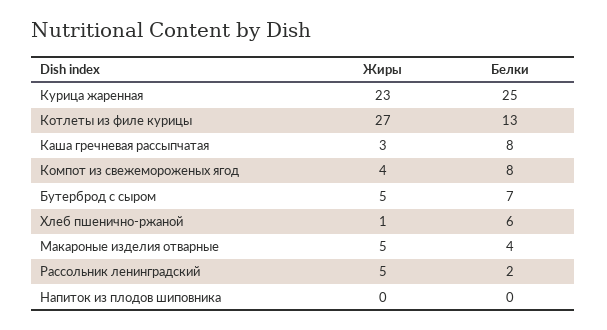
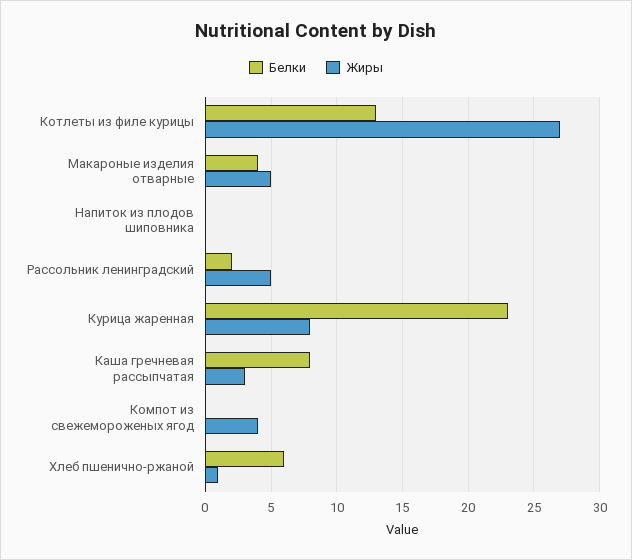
  {
    "Жиры": {
-     "Курица жаренная": 23,
+     "Курица жаренная": 8,
      "Котлеты из филе курицы": 27,
      "Каша гречневая рассыпчатая": 3,
      "Компот из свежемороженых ягод": 4,
-     "Бутерброд с сыром": 5,
      "Хлеб пшенично-ржаной": 1,
      "Макароные изделия отварные": 5,
      "Рассольник ленинградский": 5,
      "Напиток из плодов шиповника": 0
    },
    "Белки": {
-     "Курица жаренная": 25,
+     "Курица жаренная": 23,
      "Котлеты из филе курицы": 13,
      "Каша гречневая рассыпчатая": 8,
-     "Компот из свежемороженых ягод": 8,
+     "Компот из свежемороженых ягод": 0,
-     "Бутерброд с сыром": 7,
      "Хлеб пшенично-ржаной": 6,
      "Макароные изделия отварные": 4,
      "Рассольник ленинградский": 2,
      "Напиток из плодов шиповника": 0
    }
  }

